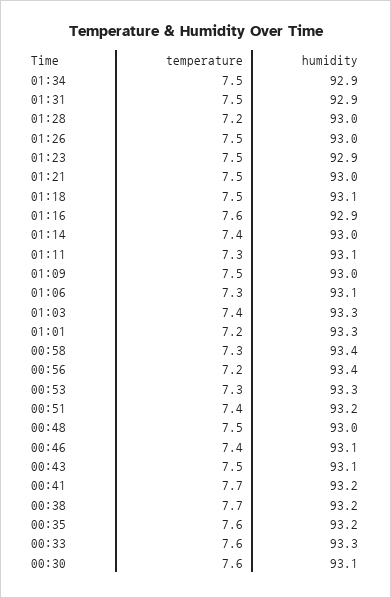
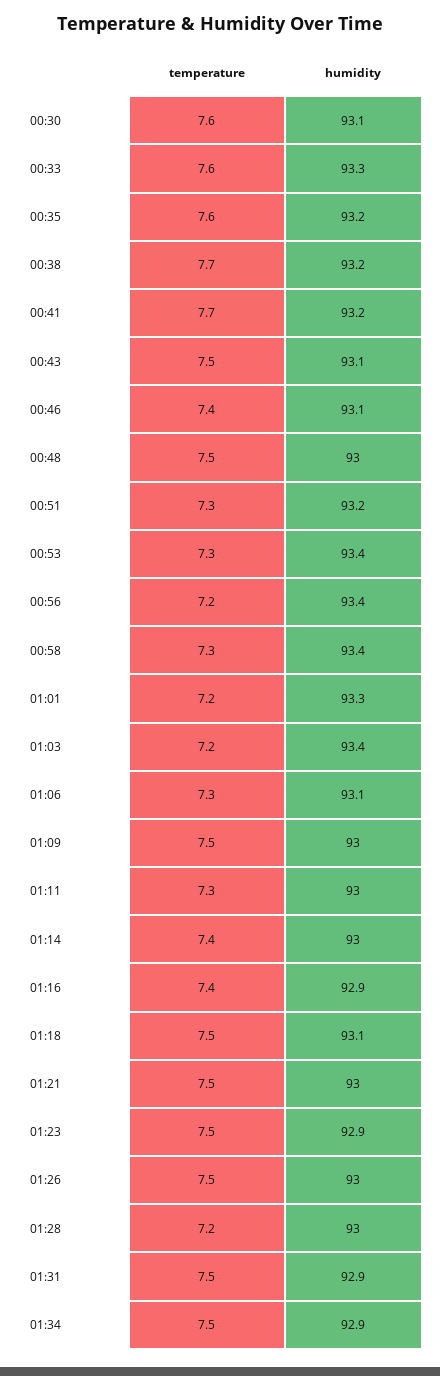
  {
    "temperature": {
      "01:34": 7.5,
      "01:31": 7.5,
      "01:28": 7.2,
      "01:26": 7.5,
      "01:23": 7.5,
      "01:21": 7.5,
      "01:18": 7.5,
-     "01:16": 7.6,
+     "01:16": 7.4,
      "01:14": 7.4,
      "01:11": 7.3,
      "01:09": 7.5,
      "01:06": 7.3,
-     "01:03": 7.4,
+     "01:03": 7.2,
      "01:01": 7.2,
      "00:58": 7.3,
      "00:56": 7.2,
      "00:53": 7.3,
-     "00:51": 7.4,
+     "00:51": 7.3,
      "00:48": 7.5,
      "00:46": 7.4,
      "00:43": 7.5,
      "00:41": 7.7,
      "00:38": 7.7,
      "00:35": 7.6,
      "00:33": 7.6,
      "00:30": 7.6
    },
    "humidity": {
      "01:34": 92.9,
      "01:31": 92.9,
      "01:28": 93,
      "01:26": 93,
      "01:23": 92.9,
      "01:21": 93,
      "01:18": 93.1,
      "01:16": 92.9,
      "01:14": 93,
-     "01:11": 93.1,
+     "01:11": 93,
      "01:09": 93,
      "01:06": 93.1,
-     "01:03": 93.3,
+     "01:03": 93.4,
      "01:01": 93.3,
      "00:58": 93.4,
      "00:56": 93.4,
-     "00:53": 93.3,
+     "00:53": 93.4,
      "00:51": 93.2,
      "00:48": 93,
      "00:46": 93.1,
      "00:43": 93.1,
      "00:41": 93.2,
      "00:38": 93.2,
      "00:35": 93.2,
      "00:33": 93.3,
      "00:30": 93.1
    }
  }

